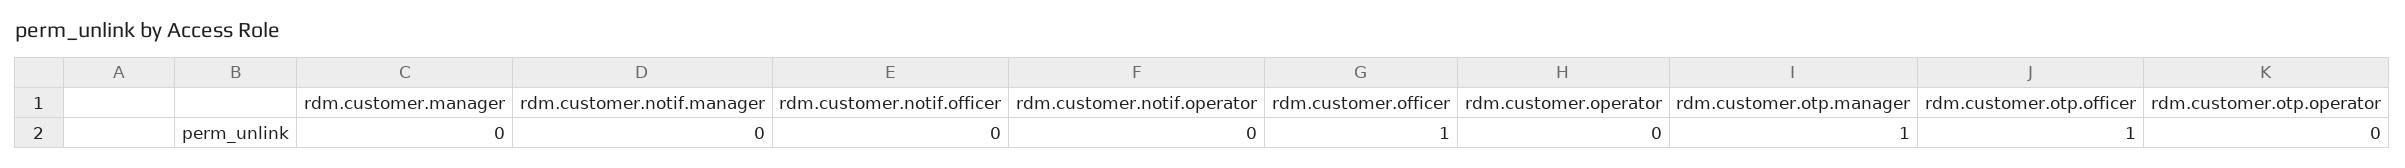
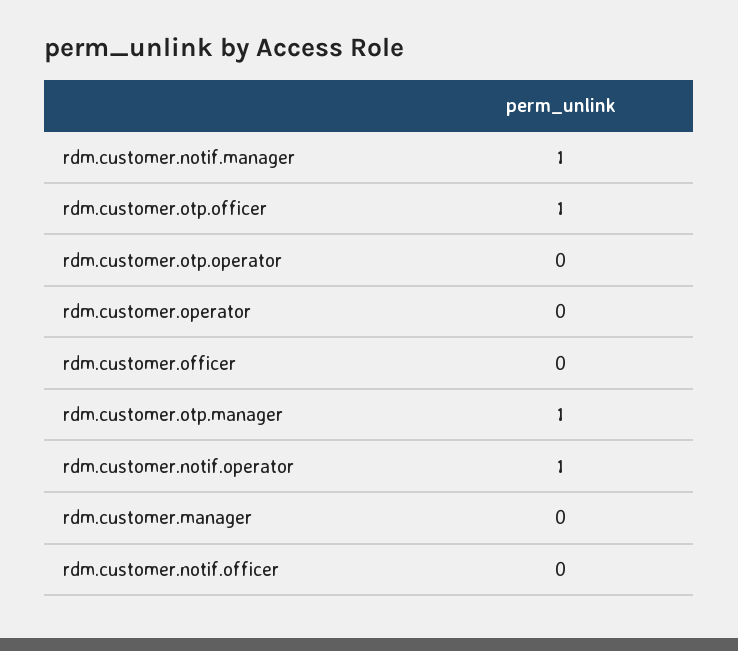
  {
    "rdm.customer.manager": 0,
-   "rdm.customer.notif.manager": 0,
+   "rdm.customer.notif.manager": 1,
    "rdm.customer.notif.officer": 0,
-   "rdm.customer.notif.operator": 0,
+   "rdm.customer.notif.operator": 1,
-   "rdm.customer.officer": 1,
+   "rdm.customer.officer": 0,
    "rdm.customer.operator": 0,
    "rdm.customer.otp.manager": 1,
    "rdm.customer.otp.officer": 1,
    "rdm.customer.otp.operator": 0
  }

